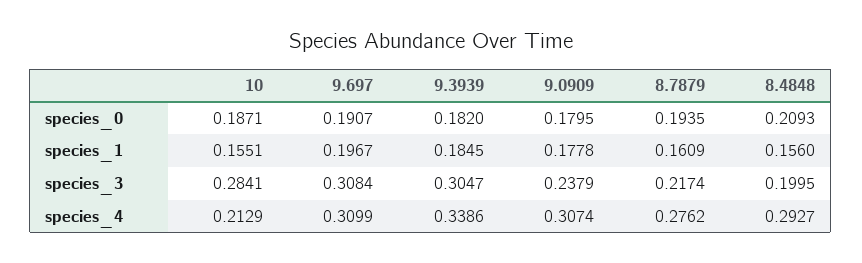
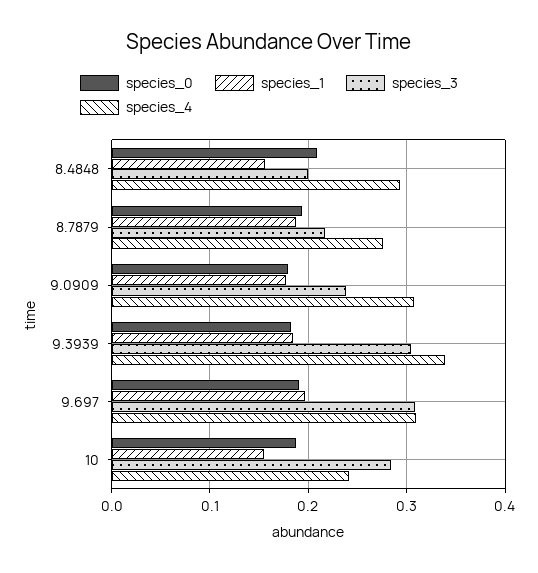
  {
    "species_0": {
      "10": 0.1871,
      "9.697": 0.1907,
      "9.3939": 0.182,
      "9.0909": 0.1795,
      "8.7879": 0.1935,
      "8.4848": 0.2093
    },
    "species_1": {
      "10": 0.1551,
      "9.697": 0.1967,
      "9.3939": 0.1845,
      "9.0909": 0.1778,
-     "8.7879": 0.1609,
+     "8.7879": 0.19,
      "8.4848": 0.156
    },
    "species_3": {
      "10": 0.2841,
      "9.697": 0.3084,
      "9.3939": 0.3047,
      "9.0909": 0.2379,
      "8.7879": 0.2174,
      "8.4848": 0.1995
    },
    "species_4": {
-     "10": 0.2129,
+     "10": 0.24,
      "9.697": 0.3099,
      "9.3939": 0.3386,
      "9.0909": 0.3074,
      "8.7879": 0.2762,
      "8.4848": 0.2927
    }
  }

